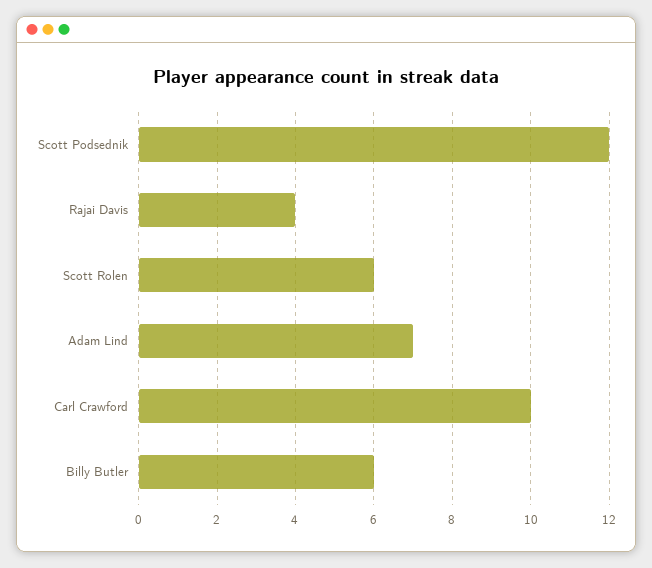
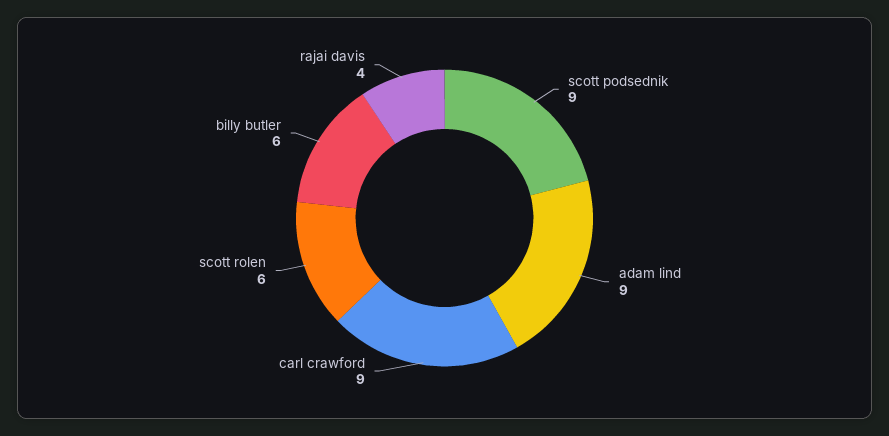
  {
-   "Scott Podsednik": 12,
+   "Scott Podsednik": 9,
    "Rajai Davis": 4,
    "Scott Rolen": 6,
-   "Adam Lind": 7,
+   "Adam Lind": 9,
-   "Carl Crawford": 10,
+   "Carl Crawford": 9,
    "Billy Butler": 6
  }

